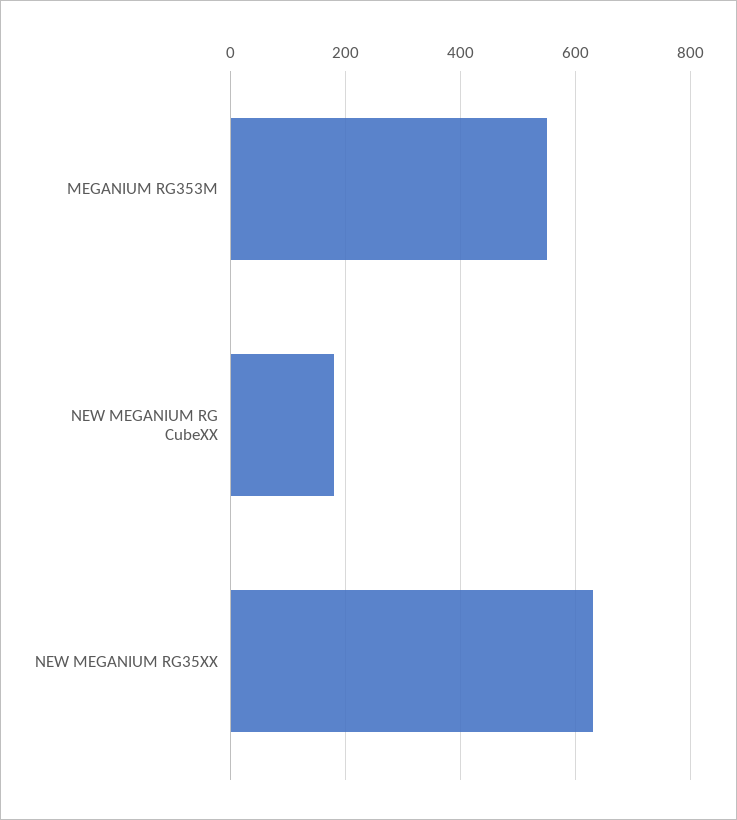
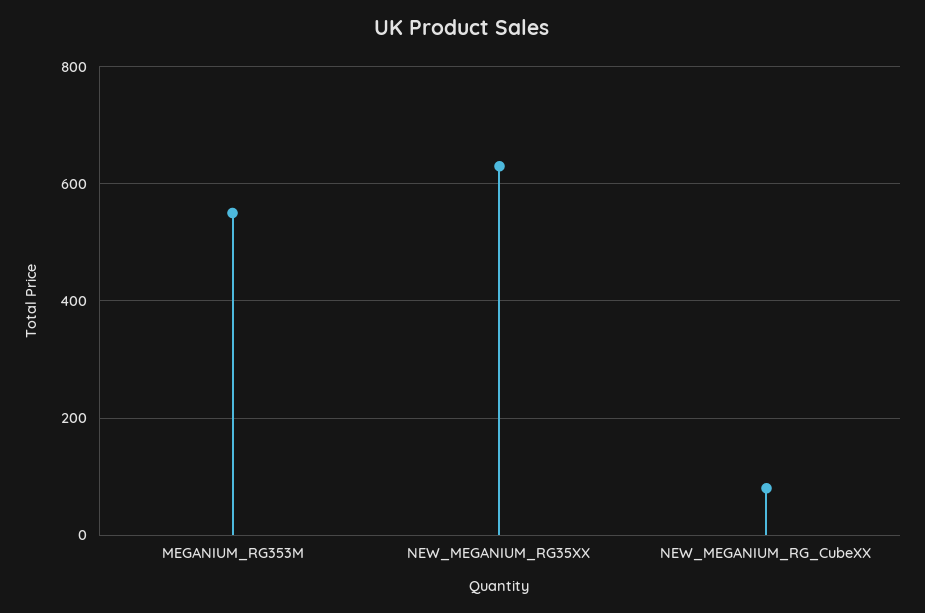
  {
    "MEGANIUM RG353M": 560,
-   "NEW MEGANIUM RG CubeXX": 180,
+   "NEW MEGANIUM RG CubeXX": 80,
    "NEW MEGANIUM RG35XX": 640
  }

